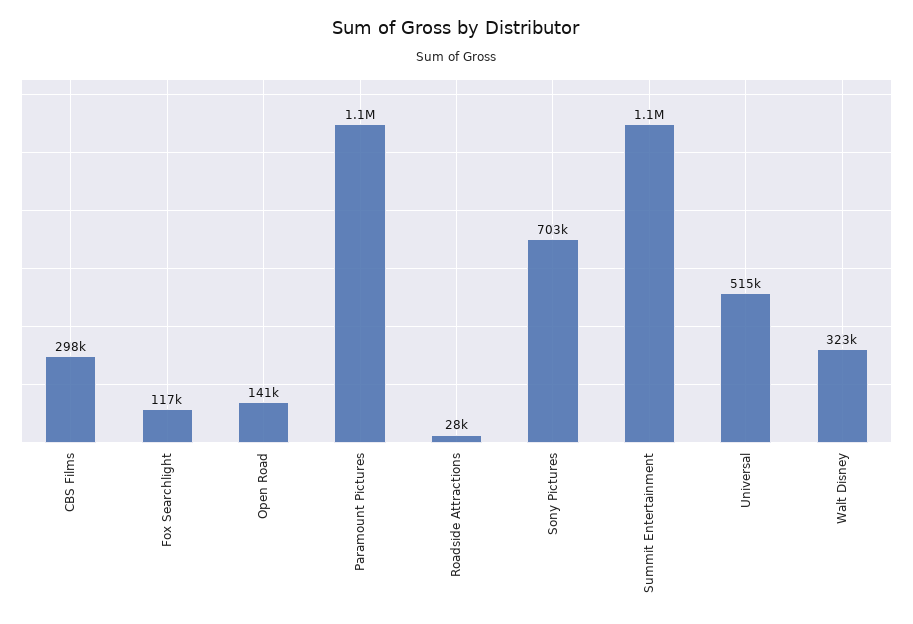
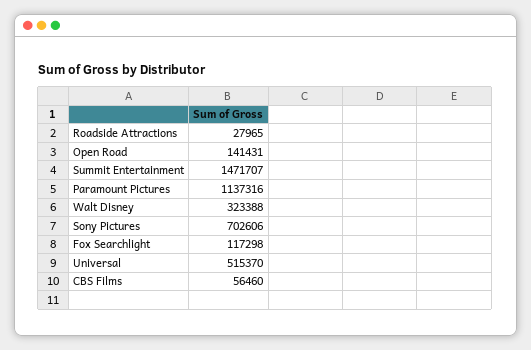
  {
-   "CBS Films": 298000,
+   "CBS Films": 56460,
    "Fox Searchlight": 117298,
    "Open Road": 141431,
    "Paramount Pictures": 1137316,
    "Roadside Attractions": 27965,
    "Sony Pictures": 702606,
-   "Summit Entertainment": 1100000,
+   "Summit Entertainment": 1471707,
    "Universal": 515370,
    "Walt Disney": 323388
  }

